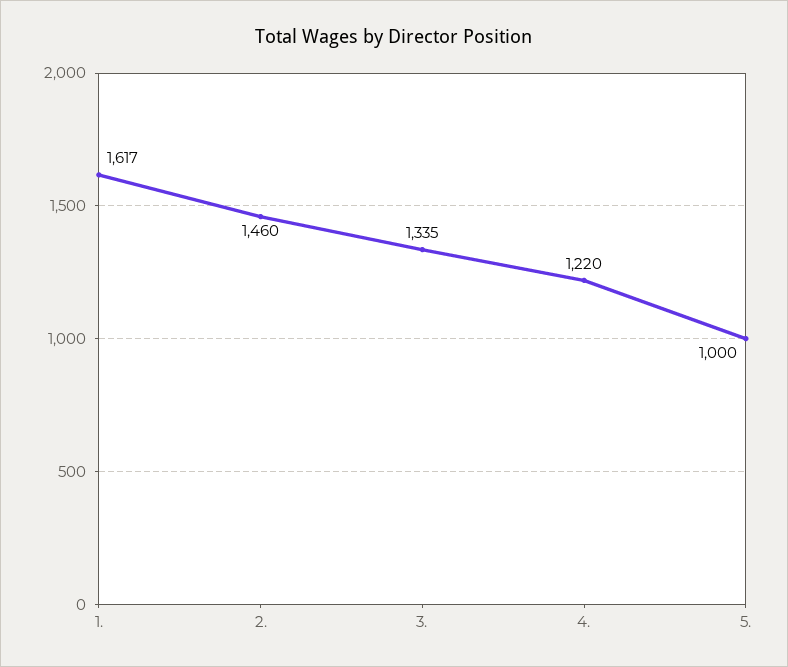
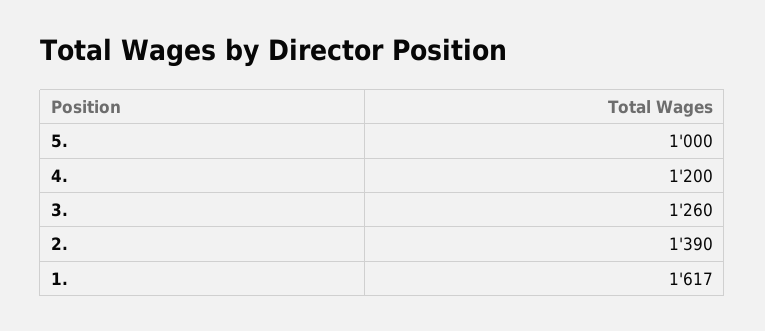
  {
    "1.": 1617,
-   "2.": 1460,
+   "2.": 1390,
-   "3.": 1335,
+   "3.": 1260,
-   "4.": 1220,
+   "4.": 1200,
    "5.": 1000
  }

